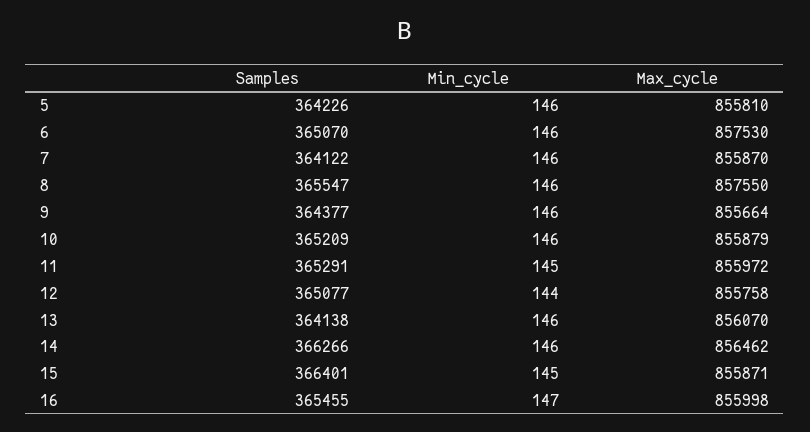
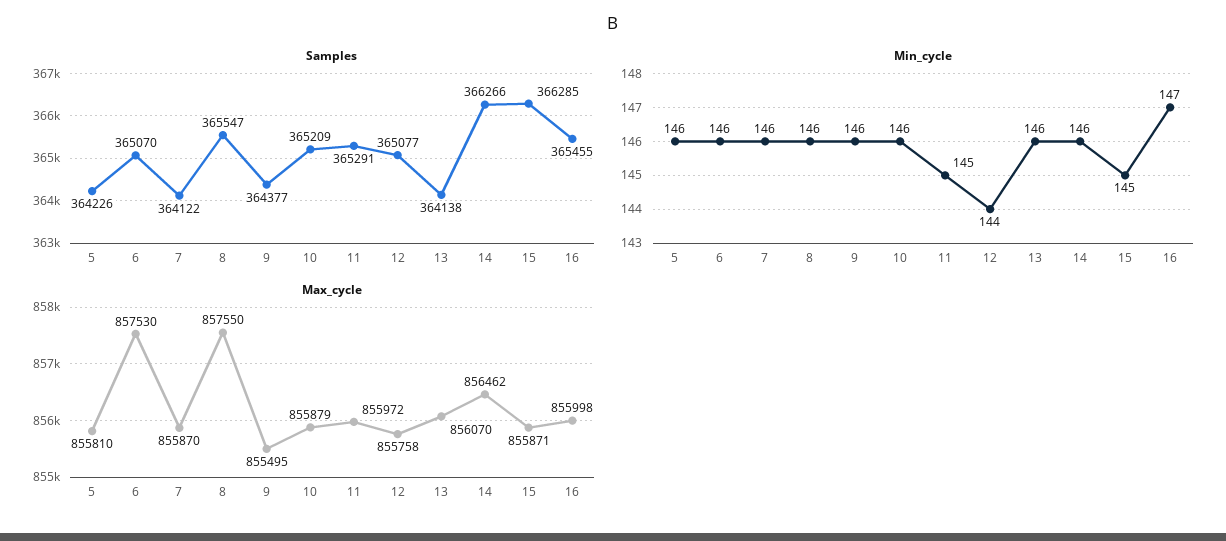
  {
    "Samples": {
      "5": 364226,
      "6": 365070,
      "7": 364122,
      "8": 365547,
      "9": 364377,
      "10": 365209,
      "11": 365291,
      "12": 365077,
      "13": 364138,
      "14": 366266,
-     "15": 366401,
+     "15": 366285,
      "16": 365455
    },
    "Min_cycle": {
      "5": 146,
      "6": 146,
      "7": 146,
      "8": 146,
      "9": 146,
      "10": 146,
      "11": 145,
      "12": 144,
      "13": 146,
      "14": 146,
      "15": 145,
      "16": 147
    },
    "Max_cycle": {
      "5": 855810,
      "6": 857530,
      "7": 855870,
      "8": 857550,
-     "9": 855664,
+     "9": 855495,
      "10": 855879,
      "11": 855972,
      "12": 855758,
      "13": 856070,
      "14": 856462,
      "15": 855871,
      "16": 855998
    }
  }

